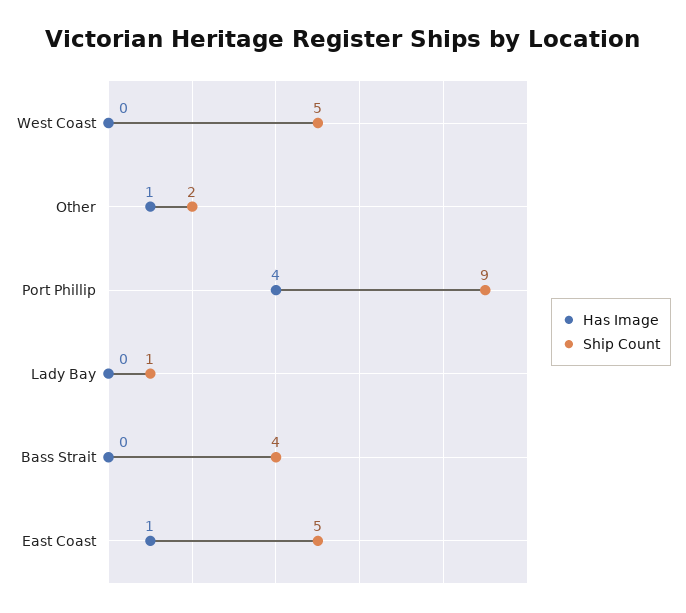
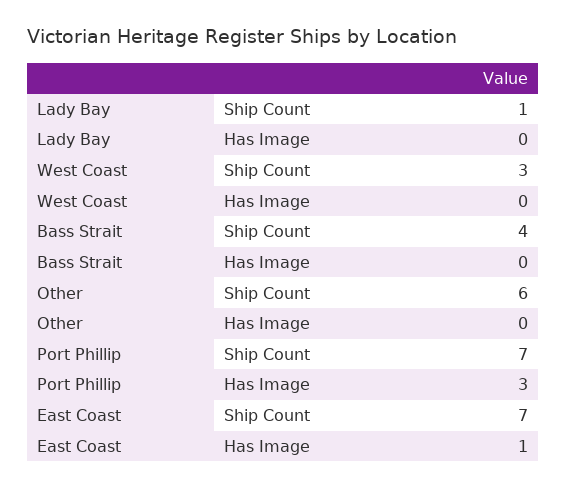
  {
    "Has Image": {
      "West Coast": 0,
-     "Other": 1,
+     "Other": 0,
-     "Port Phillip": 4,
+     "Port Phillip": 3,
      "Lady Bay": 0,
      "Bass Strait": 0,
      "East Coast": 1
    },
    "Ship Count": {
-     "West Coast": 5,
+     "West Coast": 3,
-     "Other": 2,
+     "Other": 6,
-     "Port Phillip": 9,
+     "Port Phillip": 7,
      "Lady Bay": 1,
      "Bass Strait": 4,
-     "East Coast": 5
+     "East Coast": 7
    }
  }

